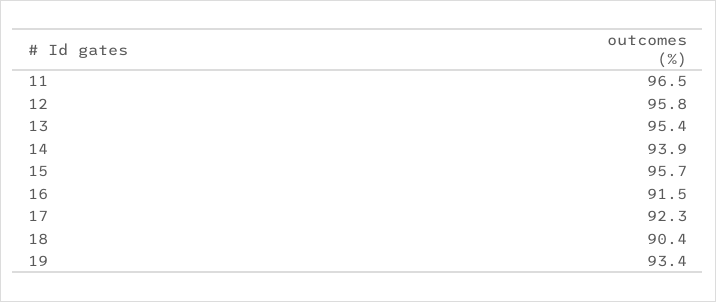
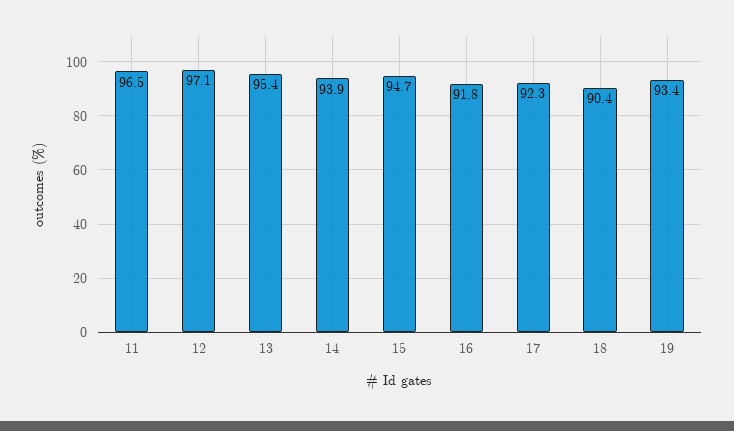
  {
    "11": 96.5,
-   "12": 95.8,
+   "12": 97.1,
    "13": 95.4,
    "14": 93.9,
-   "15": 95.7,
+   "15": 94.7,
-   "16": 91.5,
+   "16": 91.8,
    "17": 92.3,
    "18": 90.4,
    "19": 93.4
  }

